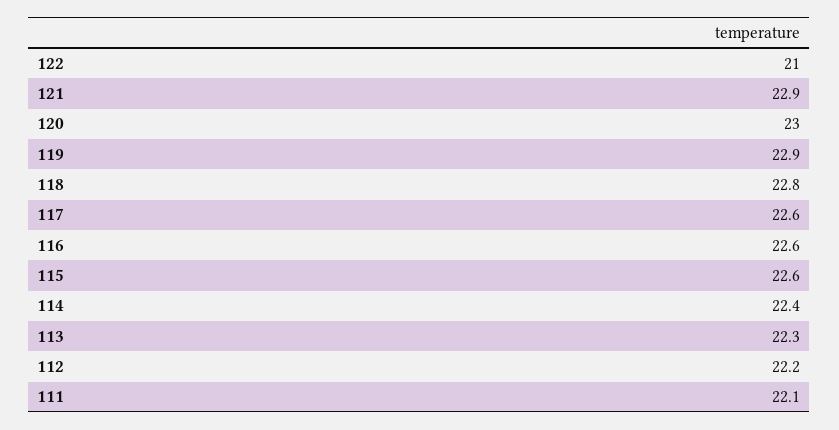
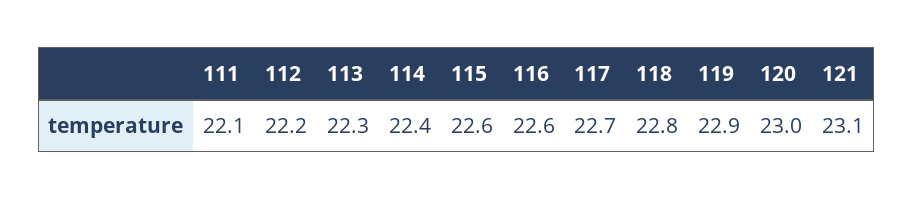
  {
-   "122": 21,
-   "121": 22.9,
+   "121": 23.1,
    "120": 23,
    "119": 22.9,
    "118": 22.8,
-   "117": 22.6,
+   "117": 22.7,
    "116": 22.6,
    "115": 22.6,
    "114": 22.4,
    "113": 22.3,
    "112": 22.2,
    "111": 22.1
  }

